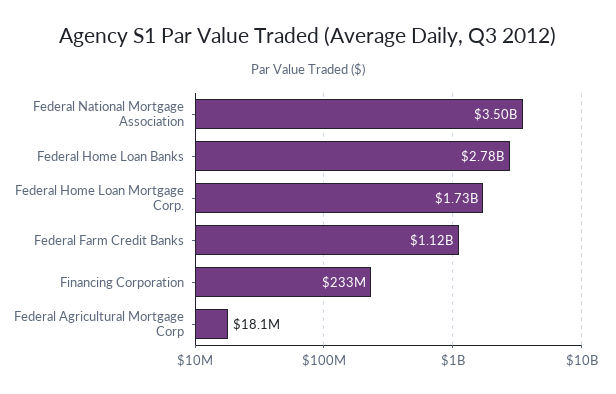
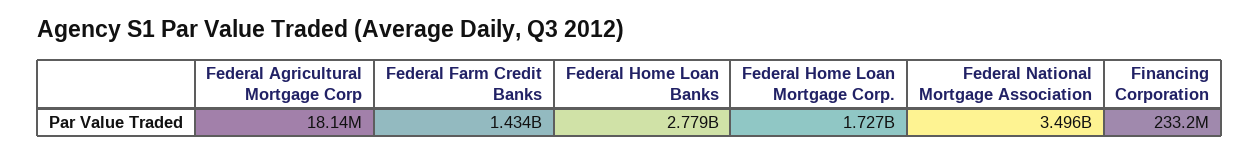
  {
    "Federal National Mortgage Association": 3496000000,
    "Federal Home Loan Banks": 2779000000,
    "Federal Home Loan Mortgage Corp.": 1727000000,
-   "Federal Farm Credit Banks": 1120000000,
+   "Federal Farm Credit Banks": 1434000000,
    "Financing Corporation": 233200000,
    "Federal Agricultural Mortgage Corp": 18140000
  }

